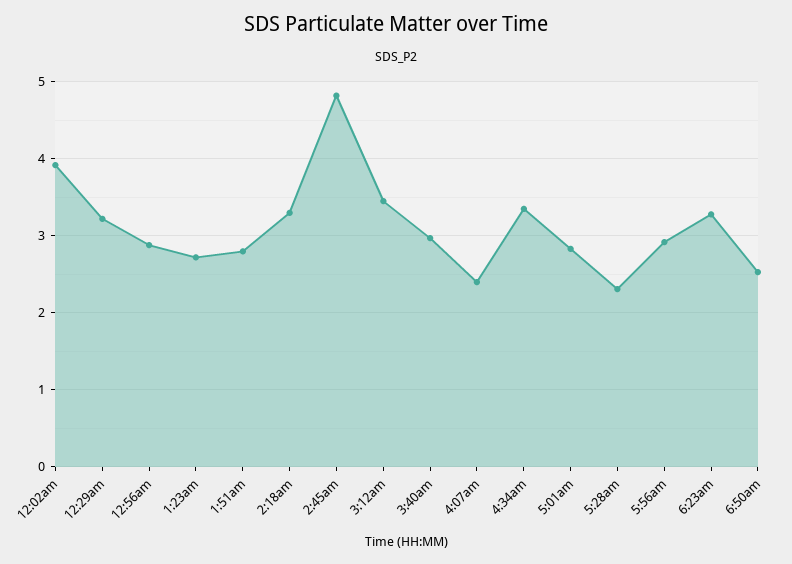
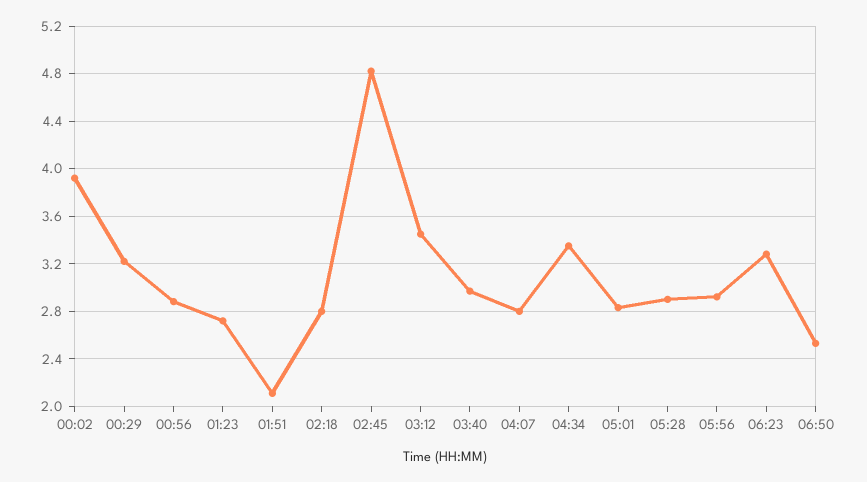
  {
    "12:02am": 3.9,
    "12:29am": 3.2,
    "12:56am": 2.9,
    "1:23am": 2.7,
-   "1:51am": 2.8,
+   "1:51am": 2.1,
-   "2:18am": 3.3,
+   "2:18am": 2.8,
    "2:45am": 4.8,
    "3:12am": 3.5,
    "3:40am": 3,
-   "4:07am": 2.4,
+   "4:07am": 2.8,
    "4:34am": 3.4,
    "5:01am": 2.8,
-   "5:28am": 2.3,
+   "5:28am": 2.9,
    "5:56am": 2.9,
    "6:23am": 3.3,
    "6:50am": 2.5
  }

